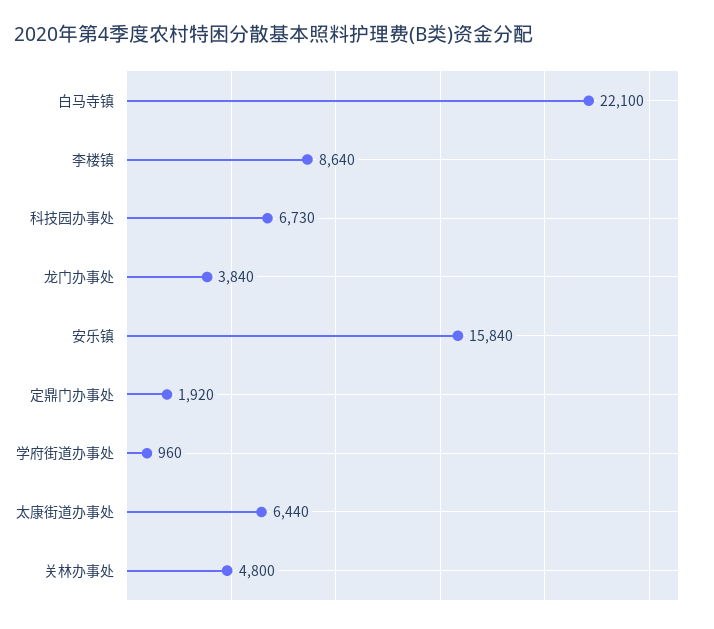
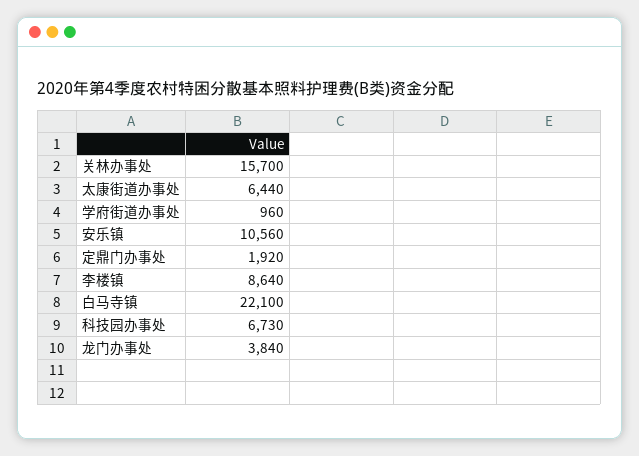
  {
    "白马寺镇": 22100,
    "李楼镇": 8640,
    "科技园办事处": 6730,
    "龙门办事处": 3840,
-   "安乐镇": 15840,
+   "安乐镇": 10560,
    "定鼎门办事处": 1920,
    "学府街道办事处": 960,
    "太康街道办事处": 6440,
-   "关林办事处": 4800
+   "关林办事处": 15700
  }

